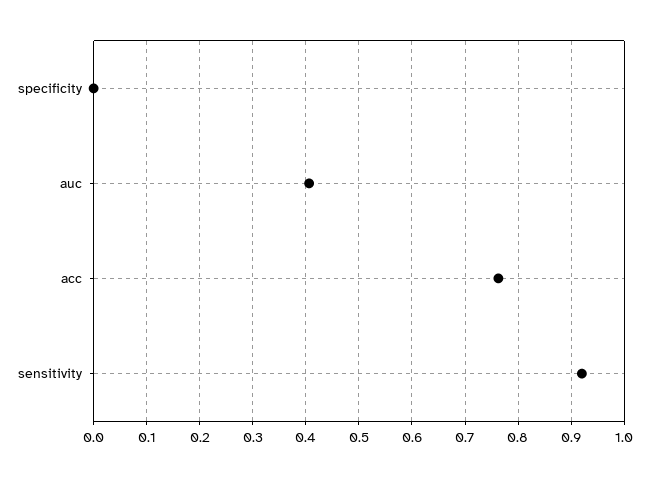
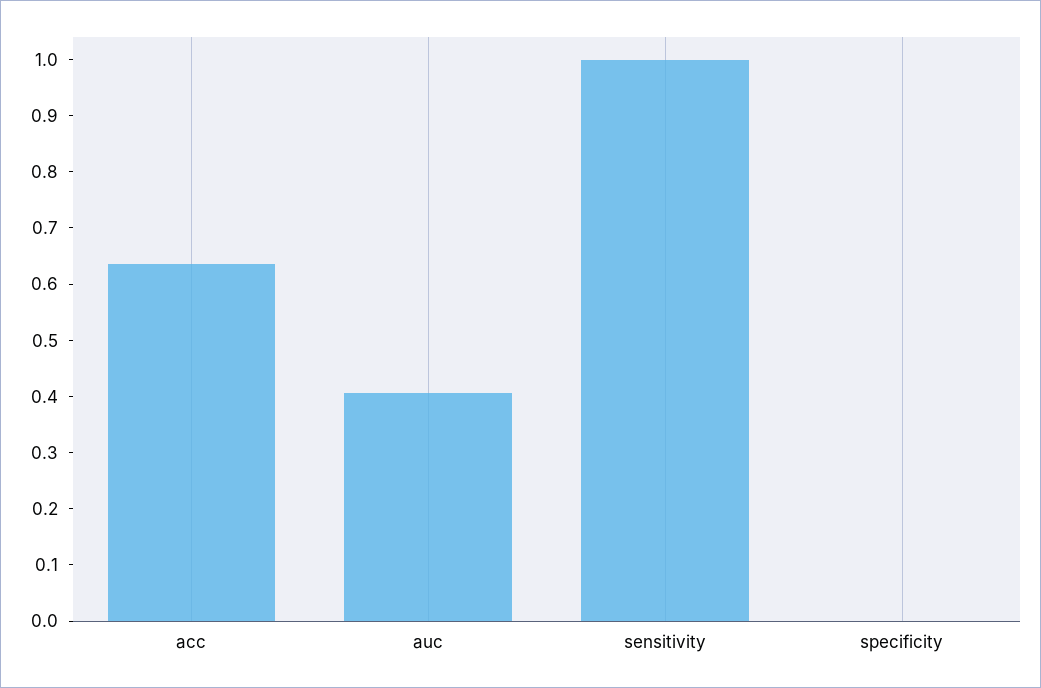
  {
    "specificity": 0,
    "auc": 0.4,
-   "acc": 0.76,
+   "acc": 0.64,
-   "sensitivity": 0.92
+   "sensitivity": 1
  }

